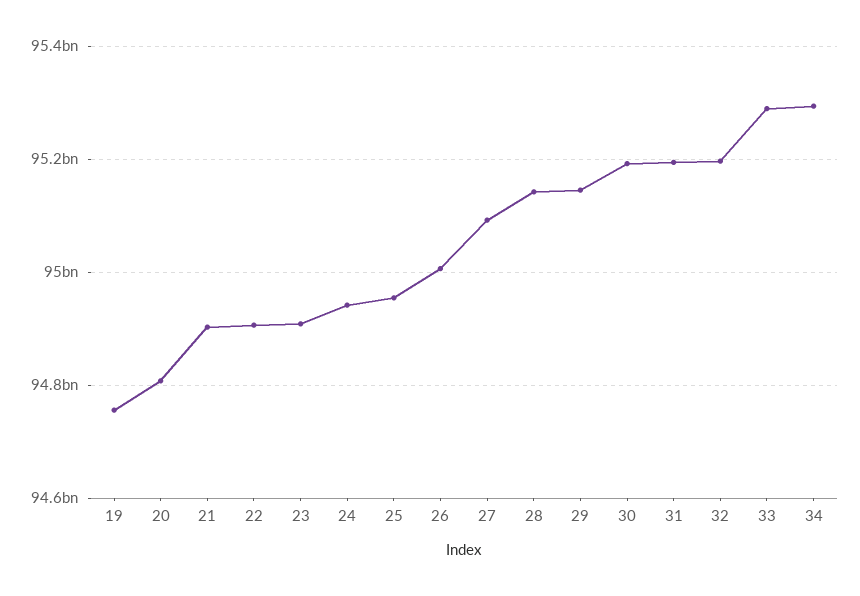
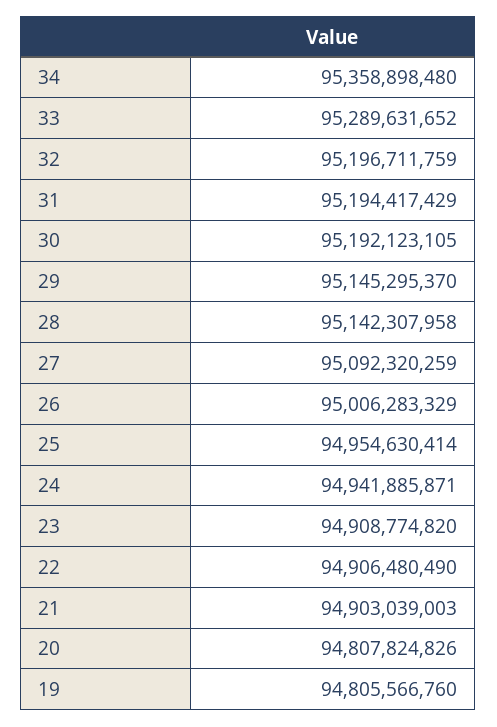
  {
-   "19": 94760000000,
+   "19": 94805566760,
    "20": 94807824826,
    "21": 94903039003,
    "22": 94906480490,
    "23": 94908774820,
    "24": 94941885871,
    "25": 94954630414,
    "26": 95006283329,
    "27": 95092320259,
    "28": 95142307958,
    "29": 95145295370,
    "30": 95192123105,
    "31": 95194417429,
    "32": 95196711759,
    "33": 95289631652,
-   "34": 95300000000
+   "34": 95358898480
  }

